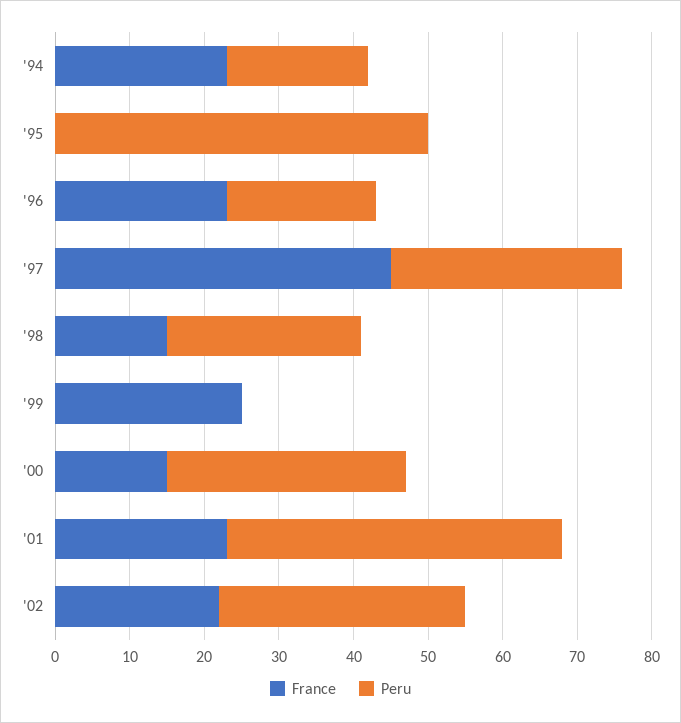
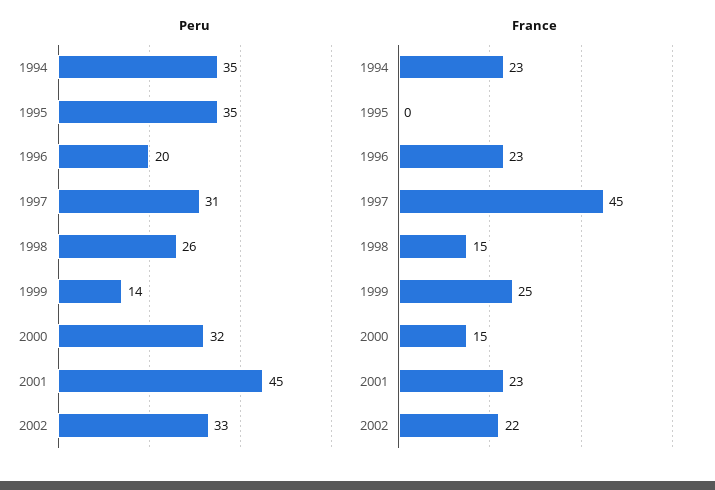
  {
    "France": {
      "'94": 23,
      "'95": 0,
      "'96": 23,
      "'97": 45,
      "'98": 15,
      "'99": 25,
      "'00": 15,
      "'01": 23,
      "'02": 22
    },
    "Peru": {
-     "'94": 20,
+     "'94": 35,
-     "'95": 50,
+     "'95": 35,
      "'96": 20,
      "'97": 31,
      "'98": 26,
-     "'99": 0,
+     "'99": 14,
      "'00": 32,
      "'01": 45,
      "'02": 33
    }
  }

